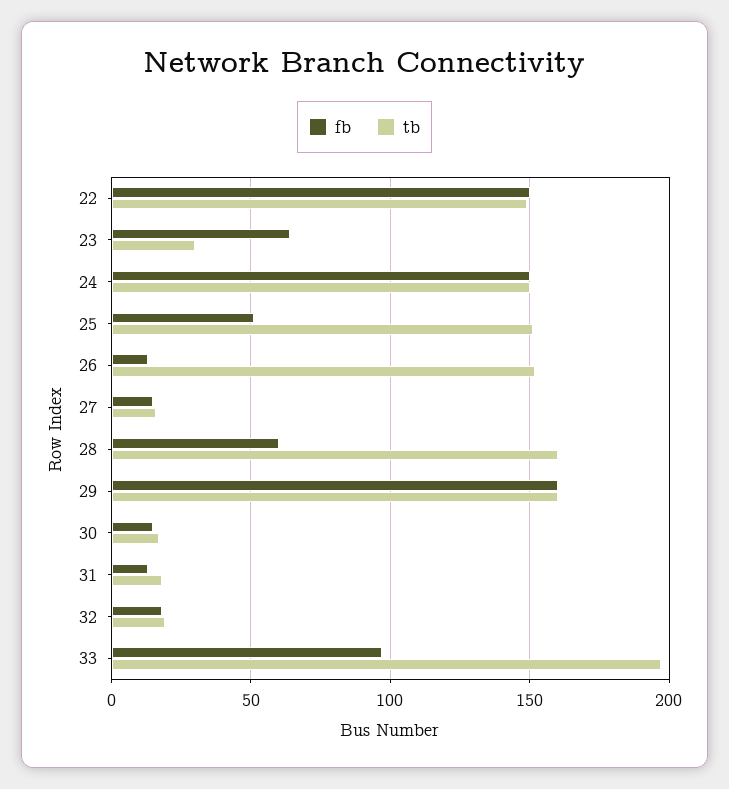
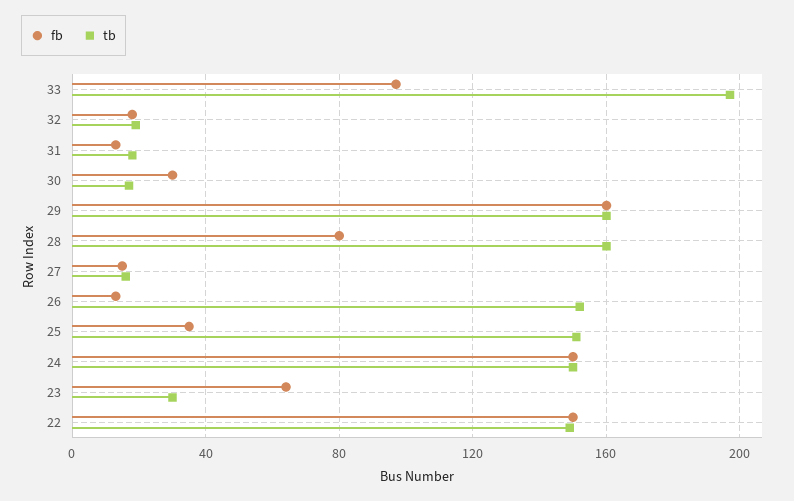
  {
    "fb": {
      "22": 150,
      "23": 65,
      "24": 150,
-     "25": 50,
+     "25": 35,
      "26": 15,
      "27": 15,
-     "28": 60,
+     "28": 80,
      "29": 160,
-     "30": 15,
+     "30": 30,
      "31": 15,
      "32": 20,
      "33": 95
    },
    "tb": {
      "22": 150,
      "23": 30,
      "24": 150,
      "25": 150,
      "26": 150,
      "27": 15,
      "28": 160,
      "29": 160,
      "30": 15,
      "31": 20,
      "32": 20,
      "33": 195
    }
  }

